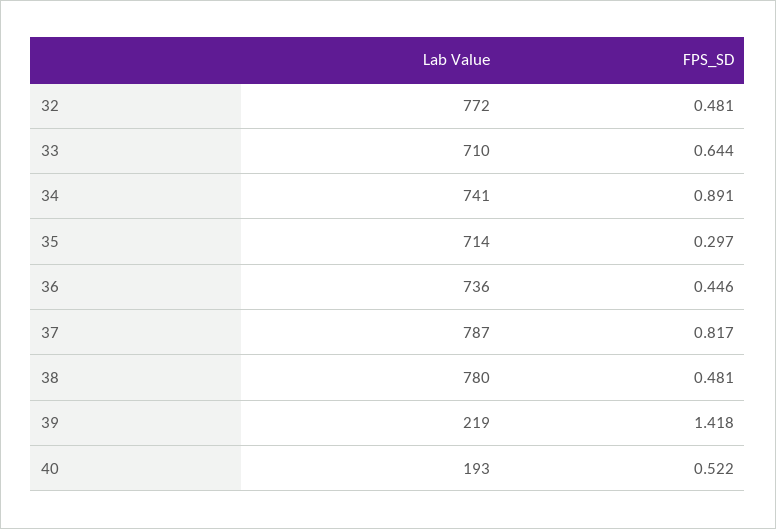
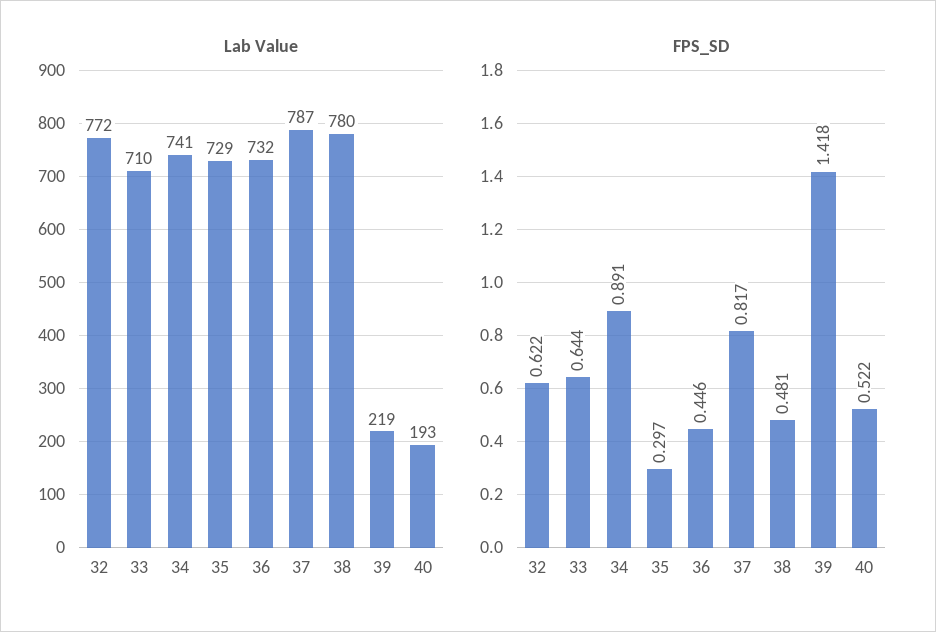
  {
    "Lab Value": {
      "32": 772,
      "33": 710,
      "34": 741,
-     "35": 714,
+     "35": 729,
-     "36": 736,
+     "36": 732,
      "37": 787,
      "38": 780,
      "39": 219,
      "40": 193
    },
    "FPS_SD": {
-     "32": 0.481,
+     "32": 0.622,
      "33": 0.644,
      "34": 0.891,
      "35": 0.297,
      "36": 0.446,
      "37": 0.817,
      "38": 0.481,
      "39": 1.418,
      "40": 0.522
    }
  }

